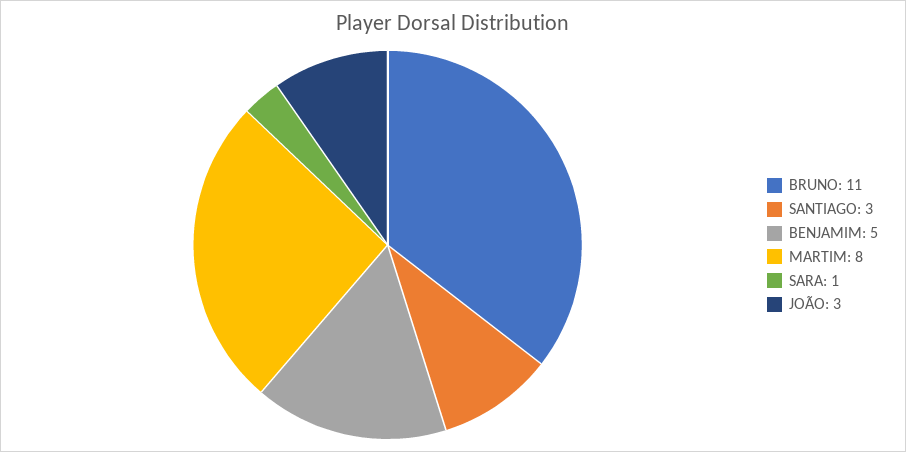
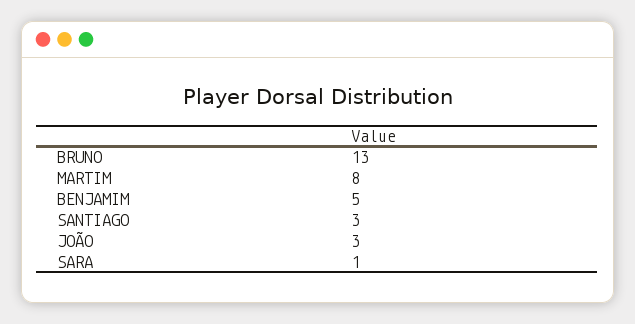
  {
-   "BRUNO": 11,
+   "BRUNO": 13,
    "SANTIAGO": 3,
    "BENJAMIM": 5,
    "MARTIM": 8,
    "SARA": 1,
    "JOÃO": 3
  }

